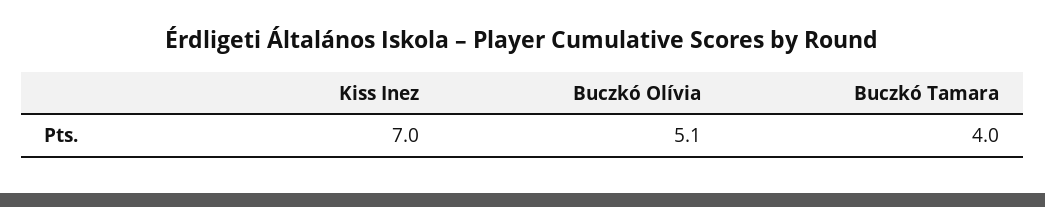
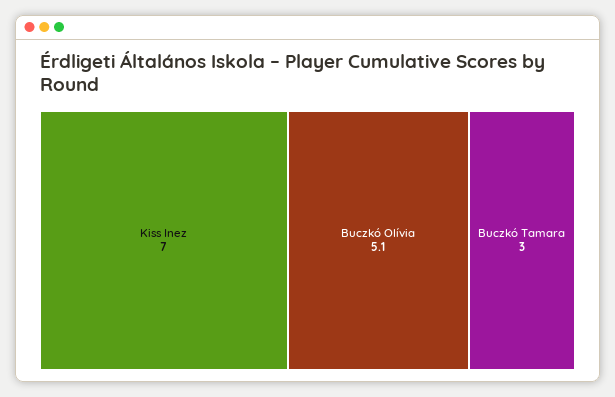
  {
    "Kiss Inez": 7,
    "Buczkó Olívia": 5.1,
-   "Buczkó Tamara": 4
+   "Buczkó Tamara": 3
  }

